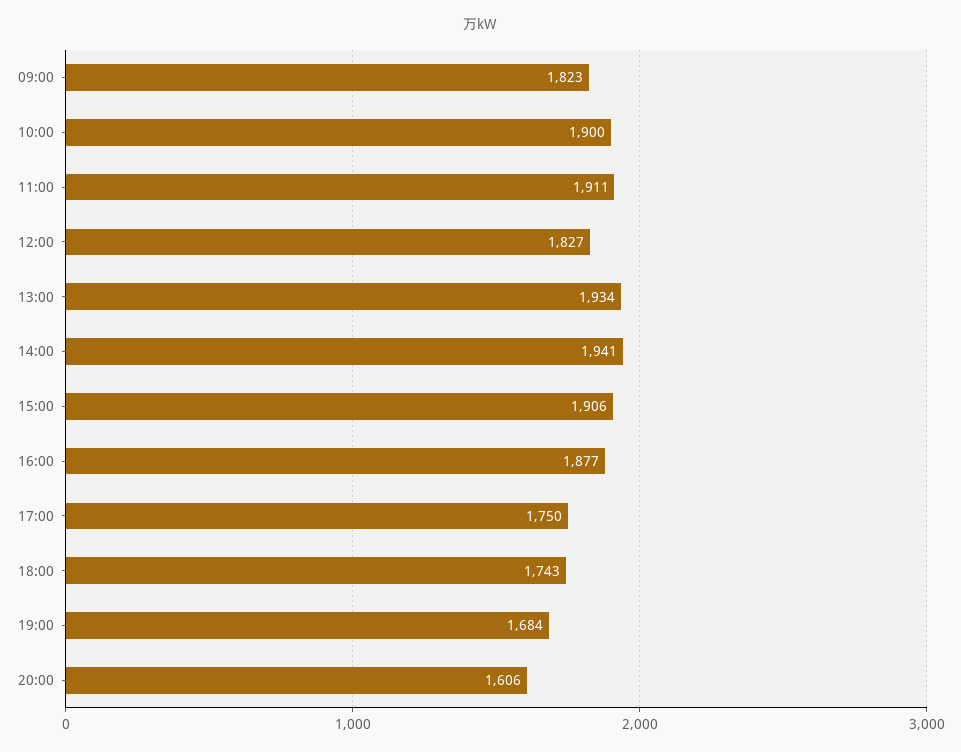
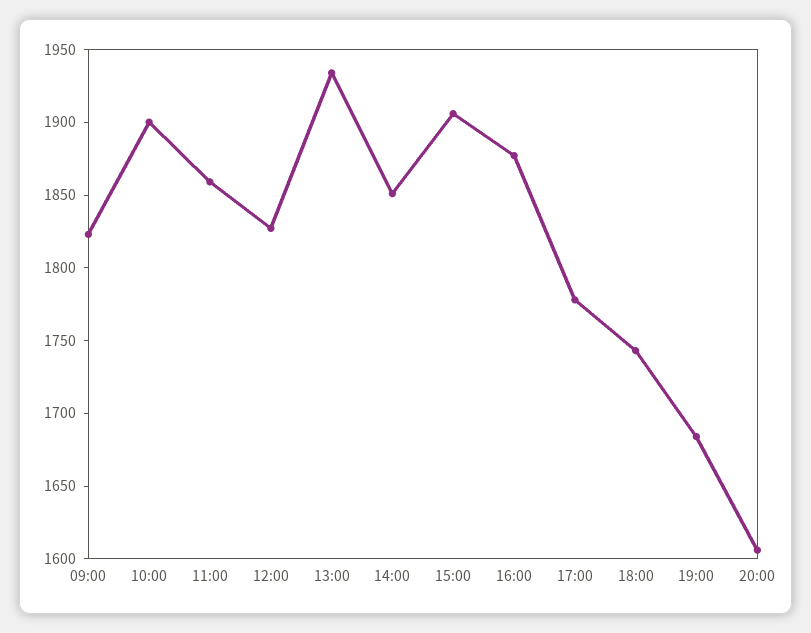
  {
    "09:00": 1823,
    "10:00": 1900,
-   "11:00": 1911,
+   "11:00": 1860,
    "12:00": 1827,
    "13:00": 1934,
-   "14:00": 1941,
+   "14:00": 1850,
    "15:00": 1906,
    "16:00": 1877,
-   "17:00": 1750,
+   "17:00": 1780,
    "18:00": 1743,
    "19:00": 1684,
    "20:00": 1606
  }

